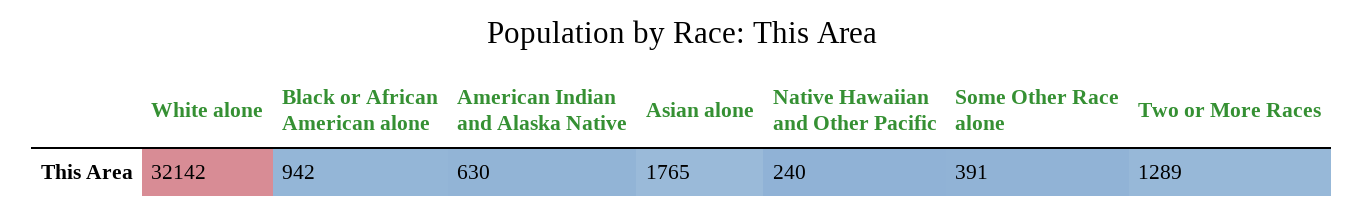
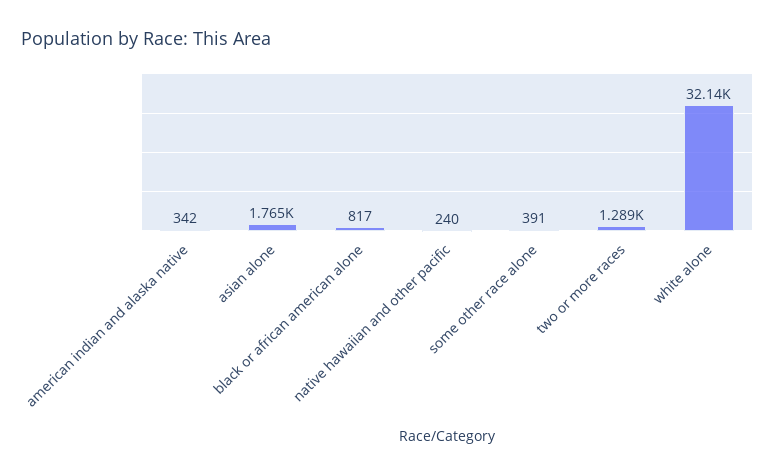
  {
    "White alone": 32142,
-   "Black or African American alone": 942,
+   "Black or African American alone": 817,
-   "American Indian and Alaska Native": 630,
+   "American Indian and Alaska Native": 342,
    "Asian alone": 1765,
    "Native Hawaiian and Other Pacific": 240,
    "Some Other Race alone": 391,
    "Two or More Races": 1289
  }

